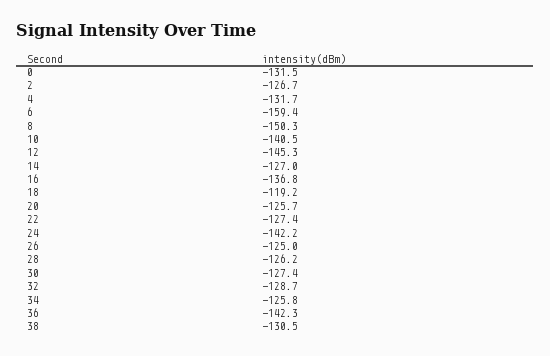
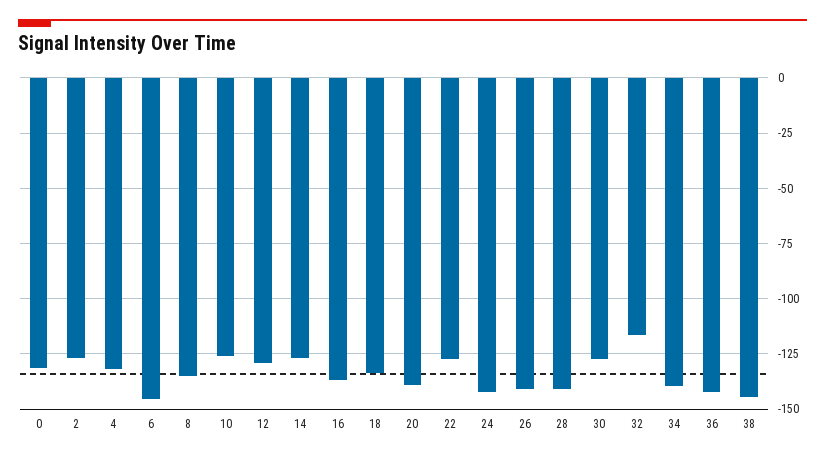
  {
    "0": -131.5,
    "2": -126.7,
    "4": -131.7,
-   "6": -159.4,
+   "6": -145,
-   "8": -150.3,
+   "8": -135,
-   "10": -140.5,
+   "10": -125,
-   "12": -145.3,
+   "12": -130,
    "14": -127,
    "16": -136.8,
-   "18": -119.2,
+   "18": -135,
-   "20": -125.7,
+   "20": -140,
    "22": -127.4,
    "24": -142.2,
-   "26": -125,
+   "26": -140,
-   "28": -126.2,
+   "28": -140,
    "30": -127.4,
-   "32": -128.7,
+   "32": -115,
-   "34": -125.8,
+   "34": -140,
    "36": -142.3,
-   "38": -130.5
+   "38": -145
  }

